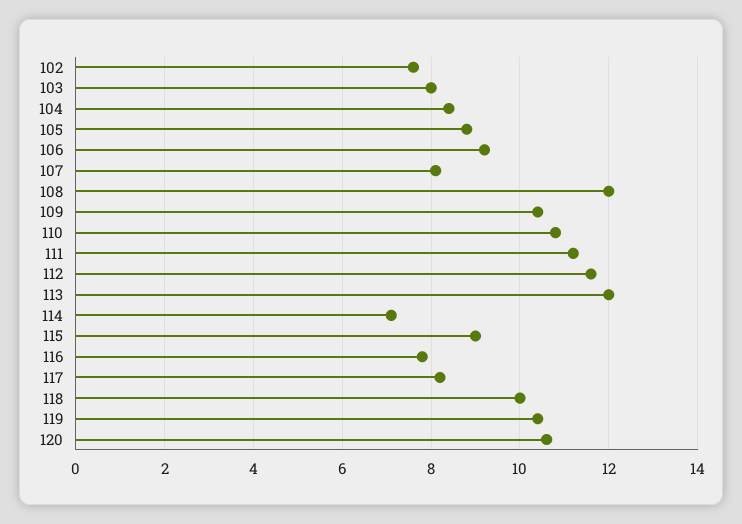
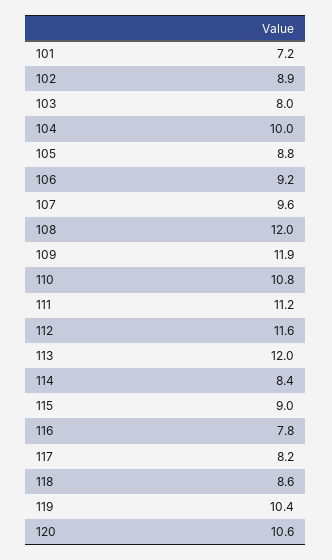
  {
-   "102": 7.5,
+   "102": 8.9,
    "103": 8,
-   "104": 8.5,
+   "104": 10,
    "105": 8.8,
    "106": 9.2,
-   "107": 8,
+   "107": 9.6,
    "108": 12,
-   "109": 10.5,
+   "109": 11.9,
    "110": 10.8,
    "111": 11.2,
    "112": 11.6,
    "113": 12,
-   "114": 7,
+   "114": 8.4,
    "115": 9,
    "116": 7.8,
    "117": 8.2,
-   "118": 10,
+   "118": 8.6,
    "119": 10.4,
-   "120": 10.6
+   "120": 10.6,
+   "101": 7.2
  }

